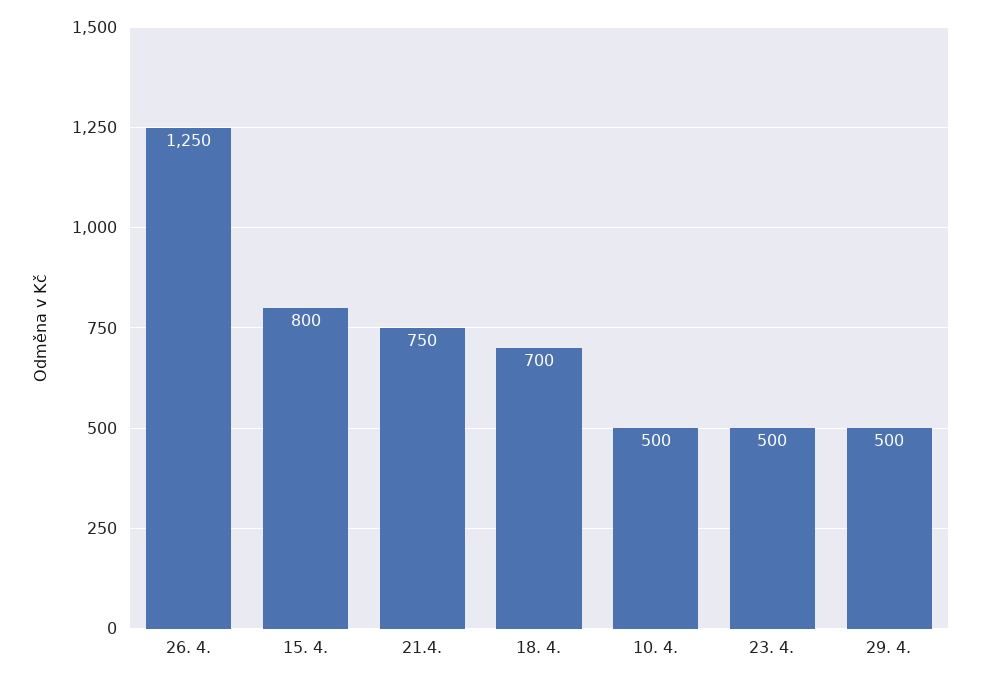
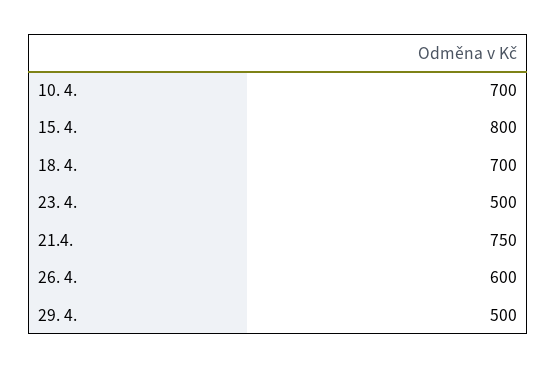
  {
-   "26. 4.": 1250,
+   "26. 4.": 600,
    "15. 4.": 800,
    "21.4.": 750,
    "18. 4.": 700,
-   "10. 4.": 500,
+   "10. 4.": 700,
    "23. 4.": 500,
    "29. 4.": 500
  }

